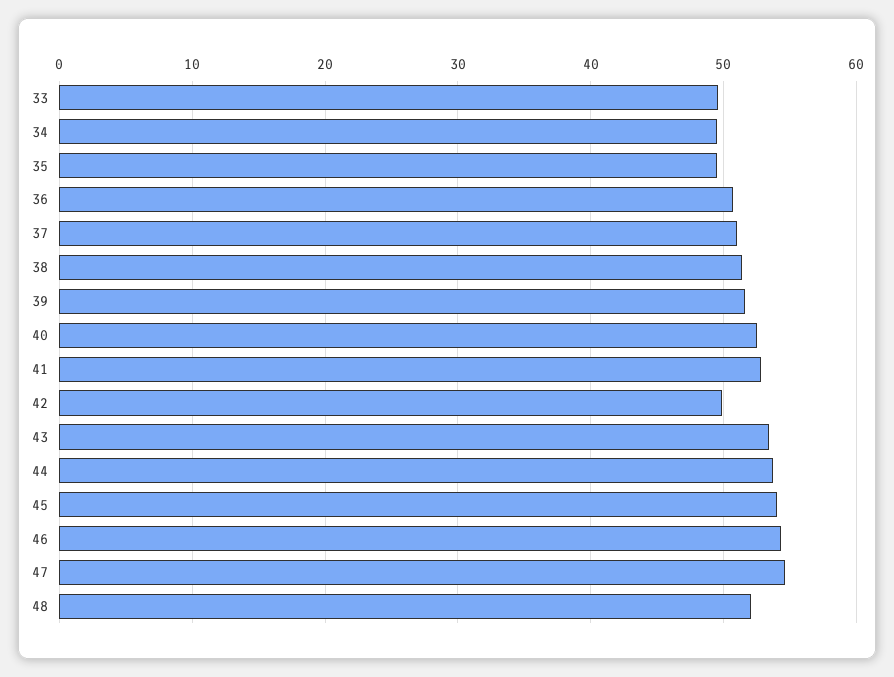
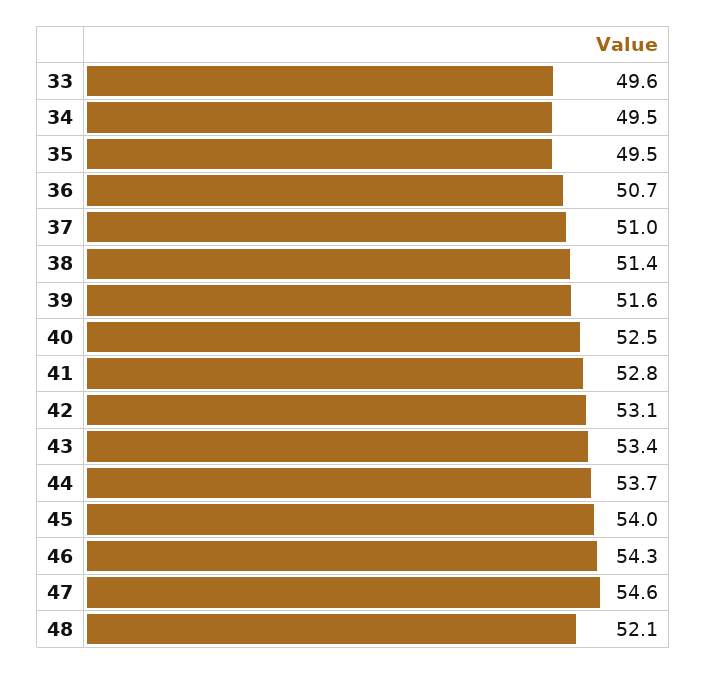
  {
    "33": 49.6,
    "34": 49.5,
    "35": 49.5,
    "36": 50.7,
    "37": 51,
    "38": 51.4,
    "39": 51.6,
    "40": 52.5,
    "41": 52.8,
-   "42": 50,
+   "42": 53.1,
    "43": 53.4,
    "44": 53.7,
    "45": 54,
    "46": 54.3,
    "47": 54.6,
    "48": 52.1
  }

